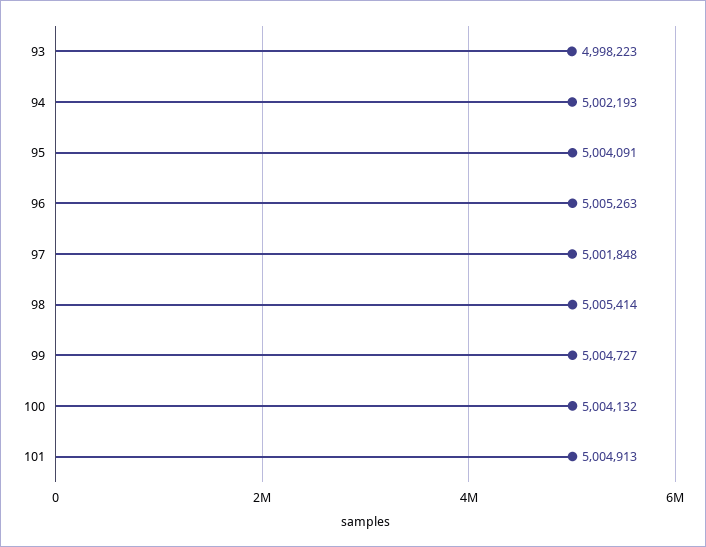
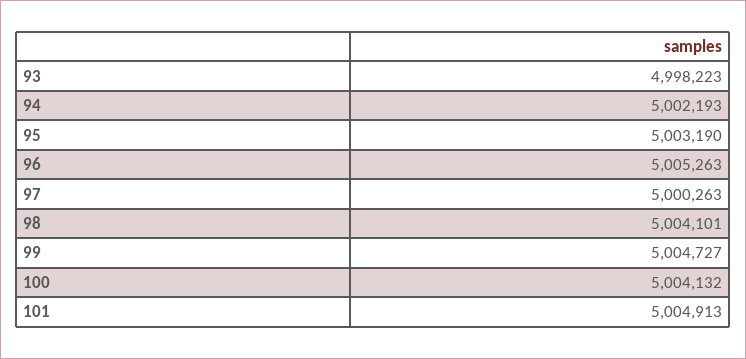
  {
    "93": 4998223,
    "94": 5002193,
-   "95": 5004091,
+   "95": 5003190,
    "96": 5005263,
-   "97": 5001848,
+   "97": 5000263,
-   "98": 5005414,
+   "98": 5004101,
    "99": 5004727,
    "100": 5004132,
    "101": 5004913
  }

